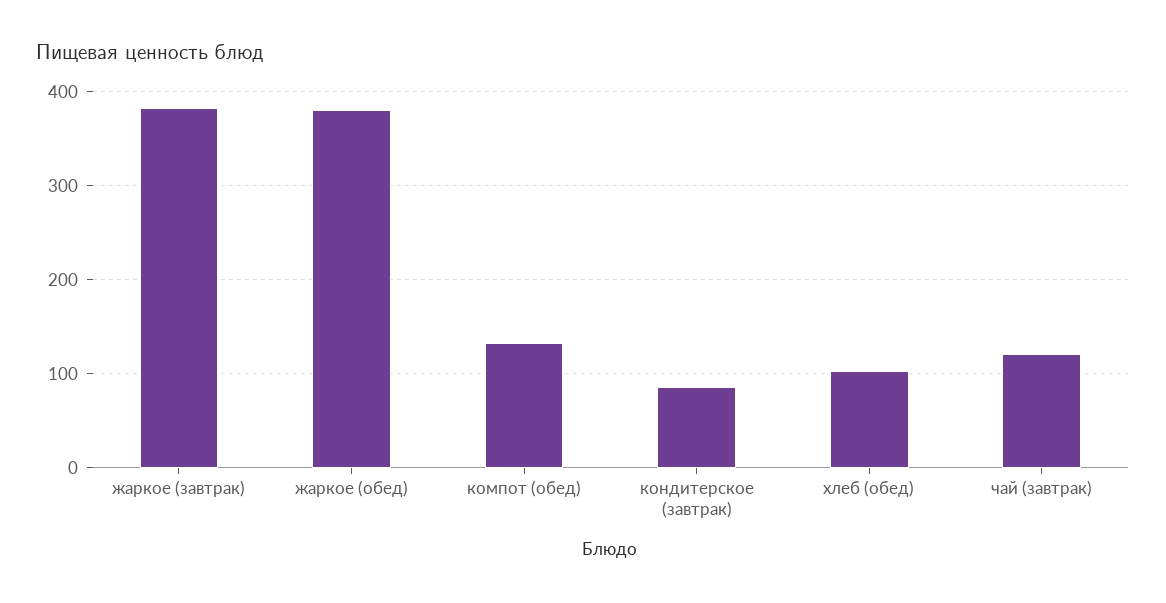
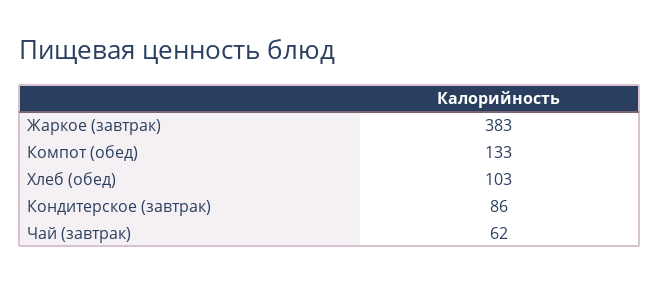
  {
    "жаркое (завтрак)": 383,
-   "жаркое (обед)": 380,
    "компот (обед)": 133,
    "кондитерское (завтрак)": 86,
    "хлеб (обед)": 103,
-   "чай (завтрак)": 120
+   "чай (завтрак)": 62
  }

